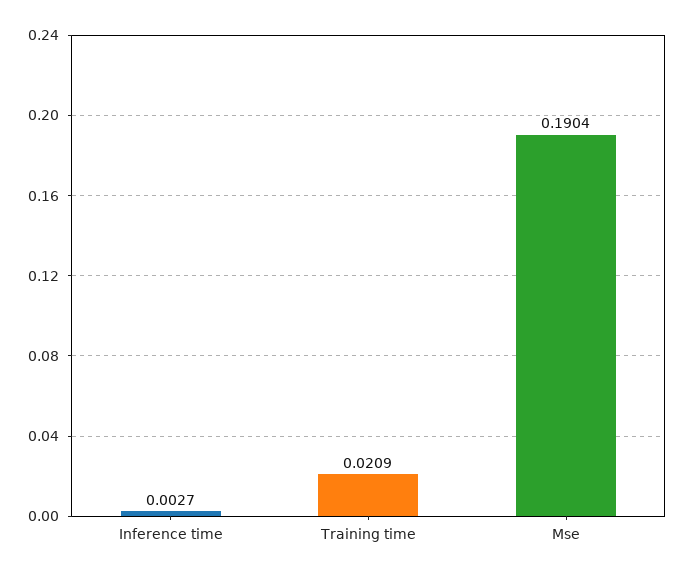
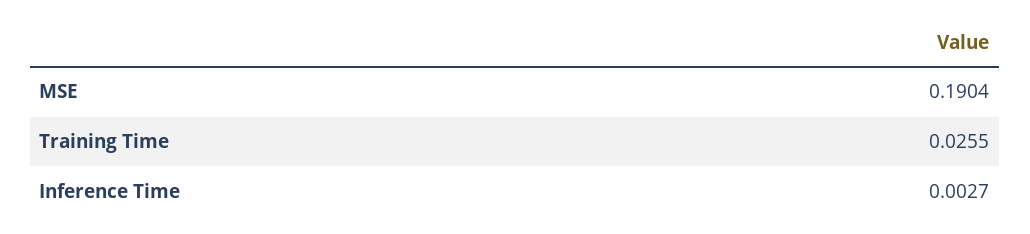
  {
    "Inference time": 0.0027,
-   "Training time": 0.0209,
+   "Training time": 0.0255,
    "Mse": 0.1904
  }

